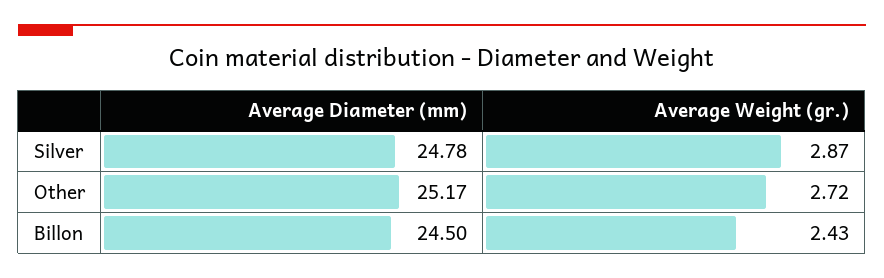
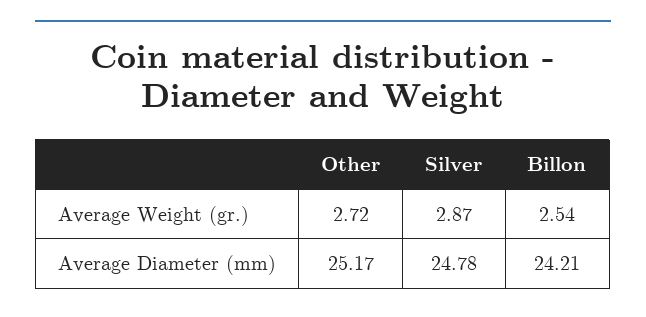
  {
    "Average Diameter (mm)": {
      "Silver": 24.78,
      "Other": 25.17,
-     "Billon": 24.5
+     "Billon": 24.21
    },
    "Average Weight (gr.)": {
      "Silver": 2.87,
      "Other": 2.72,
-     "Billon": 2.43
+     "Billon": 2.54
    }
  }

